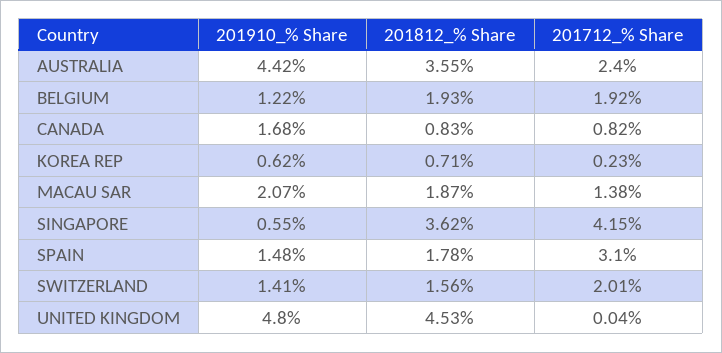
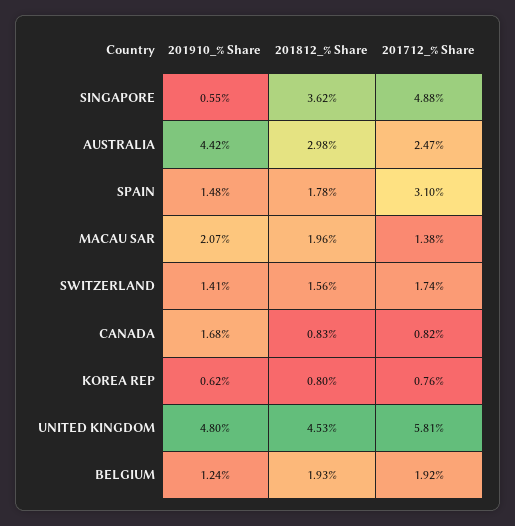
  {
    "201910_% Share": {
      "AUSTRALIA": 4.42,
-     "BELGIUM": 1.22,
+     "BELGIUM": 1.24,
      "CANADA": 1.68,
      "KOREA REP": 0.62,
      "MACAU SAR": 2.07,
      "SINGAPORE": 0.55,
      "SPAIN": 1.48,
      "SWITZERLAND": 1.41,
      "UNITED KINGDOM": 4.8
    },
    "201812_% Share": {
-     "AUSTRALIA": 3.55,
+     "AUSTRALIA": 2.98,
      "BELGIUM": 1.93,
      "CANADA": 0.83,
-     "KOREA REP": 0.71,
+     "KOREA REP": 0.8,
-     "MACAU SAR": 1.87,
+     "MACAU SAR": 1.96,
      "SINGAPORE": 3.62,
      "SPAIN": 1.78,
      "SWITZERLAND": 1.56,
      "UNITED KINGDOM": 4.53
    },
    "201712_% Share": {
-     "AUSTRALIA": 2.4,
+     "AUSTRALIA": 2.47,
      "BELGIUM": 1.92,
      "CANADA": 0.82,
-     "KOREA REP": 0.23,
+     "KOREA REP": 0.76,
      "MACAU SAR": 1.38,
-     "SINGAPORE": 4.15,
+     "SINGAPORE": 4.88,
      "SPAIN": 3.1,
-     "SWITZERLAND": 2.01,
+     "SWITZERLAND": 1.74,
-     "UNITED KINGDOM": 0.04
+     "UNITED KINGDOM": 5.81
    }
  }

